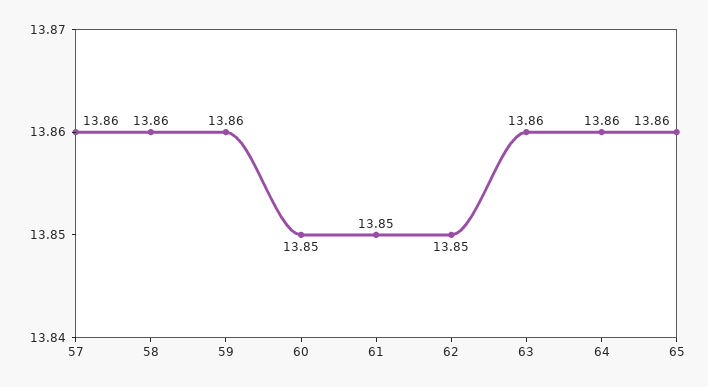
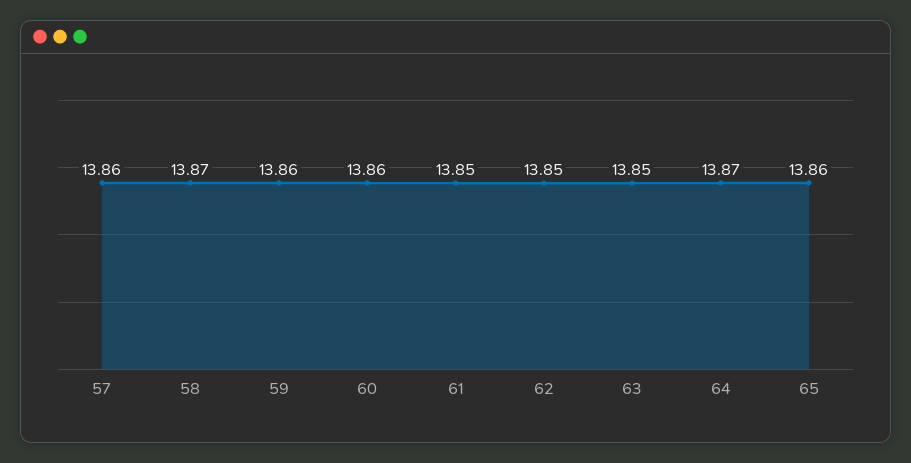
  {
    "57": 13.86,
-   "58": 13.86,
+   "58": 13.87,
    "59": 13.86,
-   "60": 13.85,
+   "60": 13.86,
    "61": 13.85,
    "62": 13.85,
-   "63": 13.86,
+   "63": 13.85,
-   "64": 13.86,
+   "64": 13.87,
    "65": 13.86
  }

